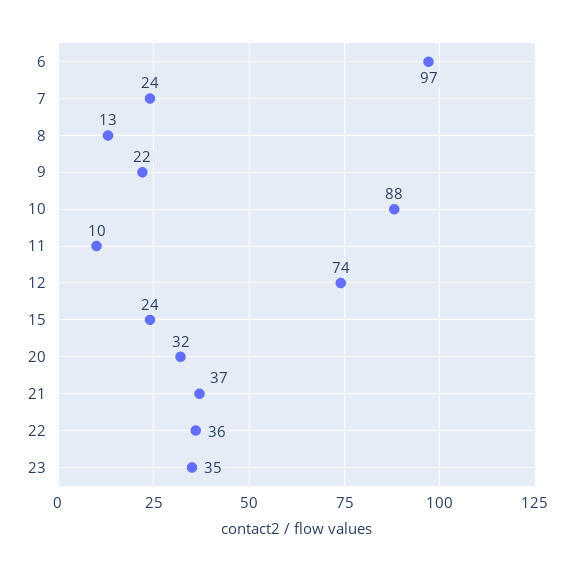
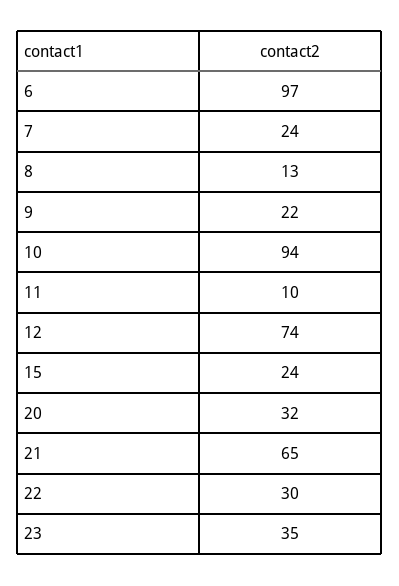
  {
    "6": 97,
    "7": 24,
    "8": 13,
    "9": 22,
-   "10": 88,
+   "10": 94,
    "11": 10,
    "12": 74,
    "15": 24,
    "20": 32,
-   "21": 37,
+   "21": 65,
-   "22": 36,
+   "22": 30,
    "23": 35
  }

